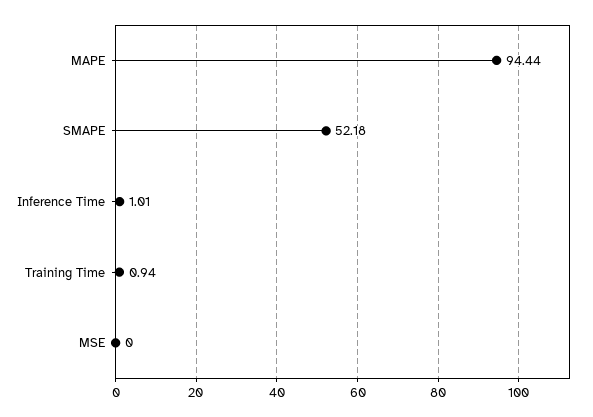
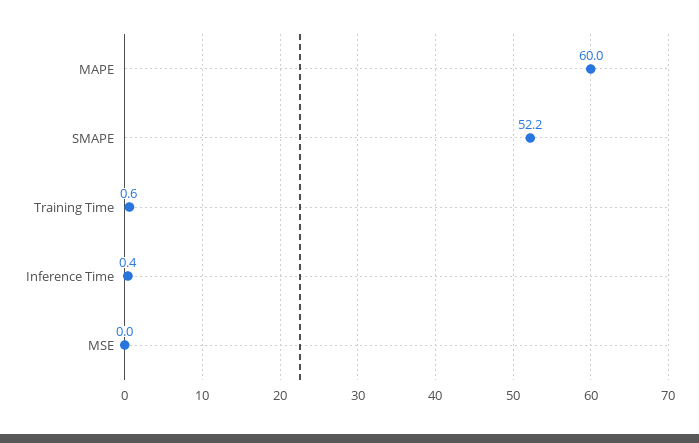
  {
-   "MAPE": 94.44,
+   "MAPE": 60,
    "SMAPE": 52.18,
-   "Inference Time": 1.01,
+   "Inference Time": 0.4,
-   "Training Time": 0.94,
+   "Training Time": 0.6,
    "MSE": 0
  }

